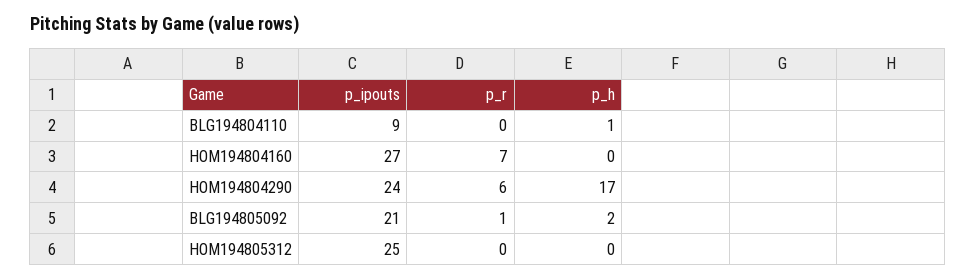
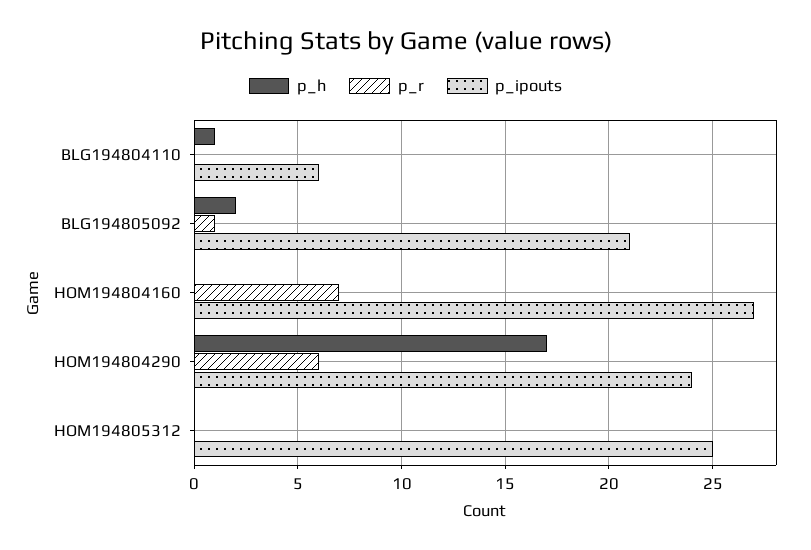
  {
    "p_ipouts": {
-     "BLG194804110": 9,
+     "BLG194804110": 6,
      "HOM194804160": 27,
      "HOM194804290": 24,
      "BLG194805092": 21,
      "HOM194805312": 25
    },
    "p_r": {
      "BLG194804110": 0,
      "HOM194804160": 7,
      "HOM194804290": 6,
      "BLG194805092": 1,
      "HOM194805312": 0
    },
    "p_h": {
      "BLG194804110": 1,
      "HOM194804160": 0,
      "HOM194804290": 17,
      "BLG194805092": 2,
      "HOM194805312": 0
    }
  }

